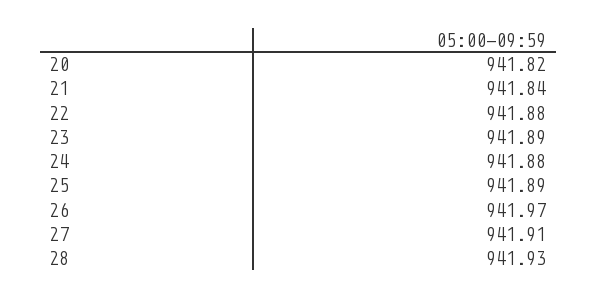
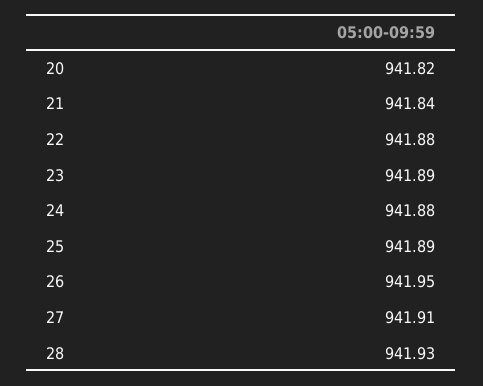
  {
    "20": 941.82,
    "21": 941.84,
    "22": 941.88,
    "23": 941.89,
    "24": 941.88,
    "25": 941.89,
-   "26": 941.97,
+   "26": 941.95,
    "27": 941.91,
    "28": 941.93
  }

